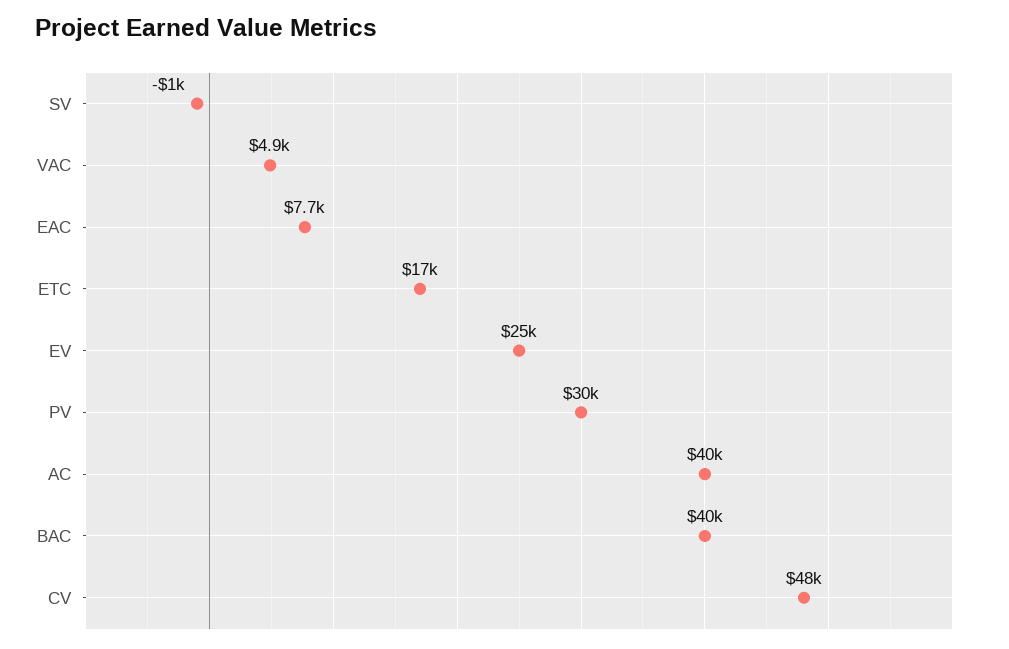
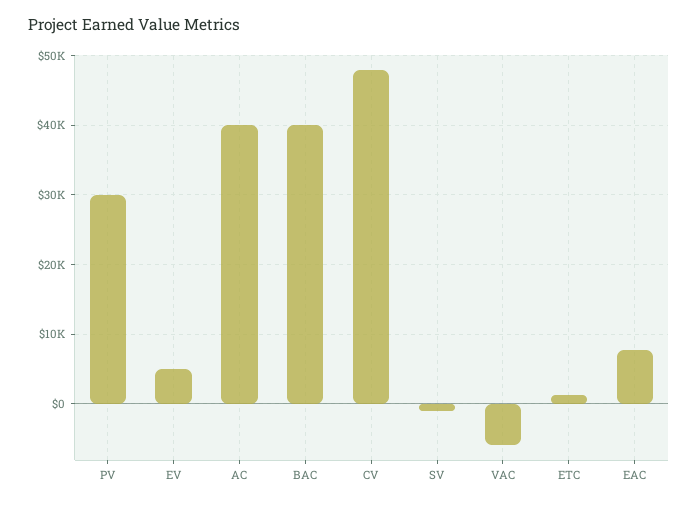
  {
    "SV": -1000,
-   "VAC": 4900,
+   "VAC": -6000,
    "EAC": 7700,
-   "ETC": 17000,
+   "ETC": 1000,
-   "EV": 25000,
+   "EV": 5000,
    "PV": 30000,
    "AC": 40000,
    "BAC": 40000,
    "CV": 48000
  }

